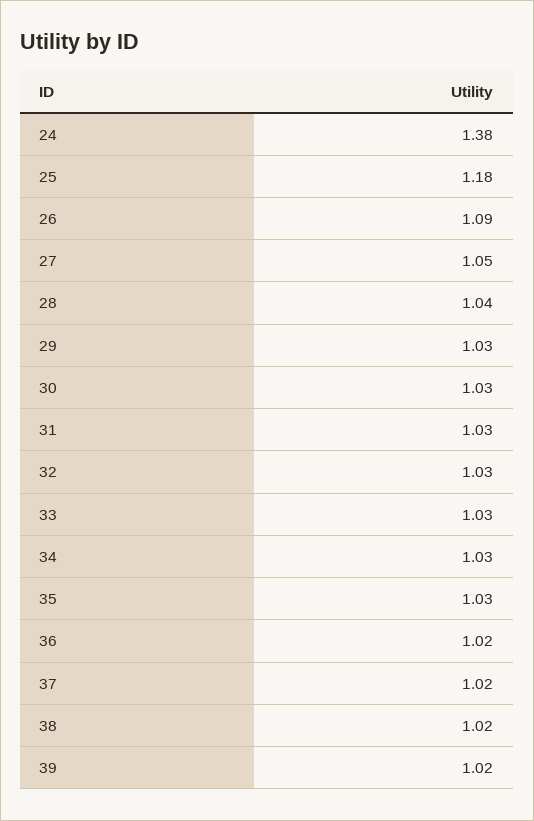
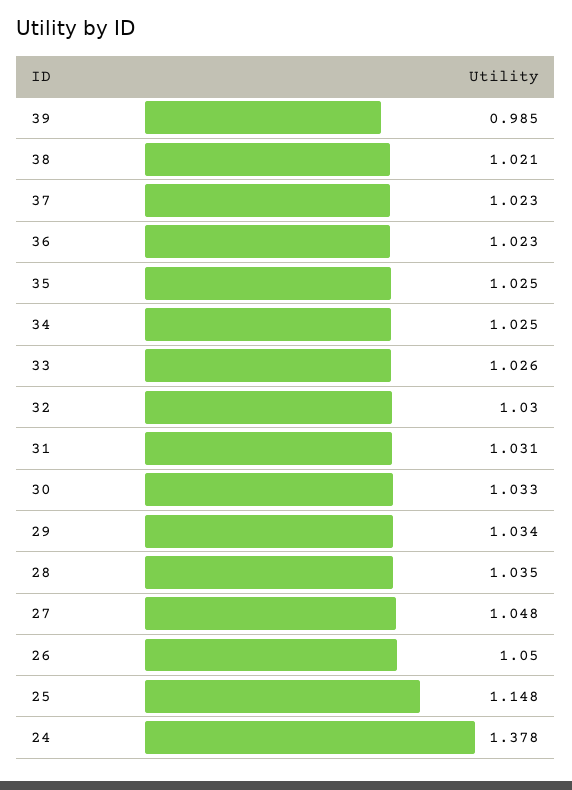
  {
    "24": 1.378,
-   "25": 1.18,
+   "25": 1.148,
-   "26": 1.09,
+   "26": 1.05,
    "27": 1.048,
    "28": 1.035,
    "29": 1.034,
    "30": 1.033,
    "31": 1.031,
    "32": 1.03,
    "33": 1.026,
    "34": 1.025,
    "35": 1.025,
    "36": 1.023,
    "37": 1.023,
    "38": 1.021,
-   "39": 1.02
+   "39": 0.985
  }

